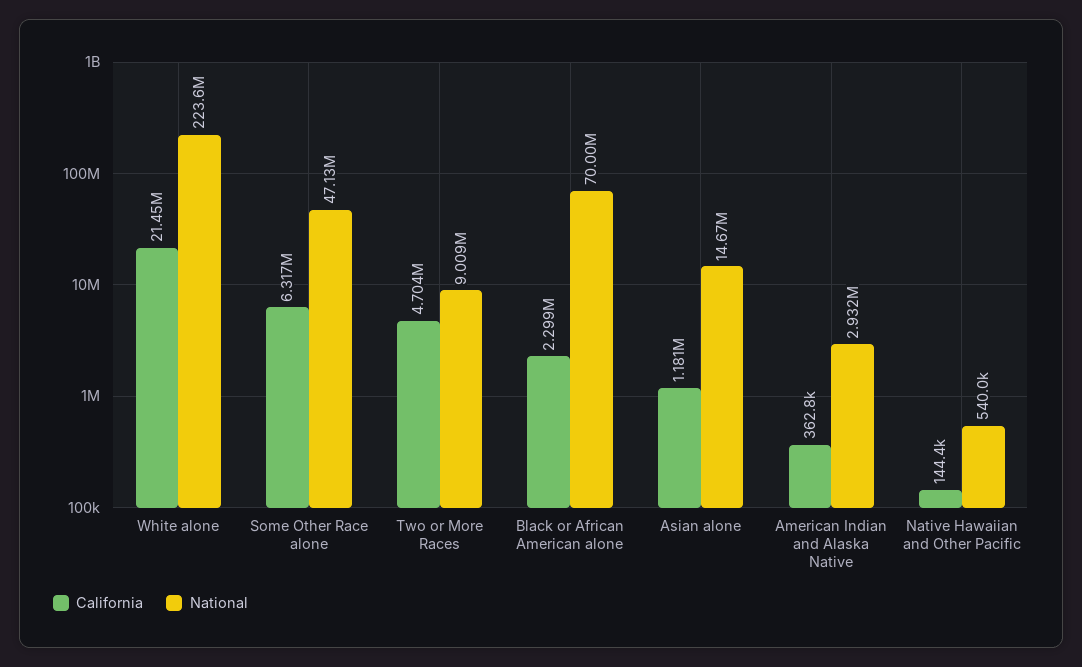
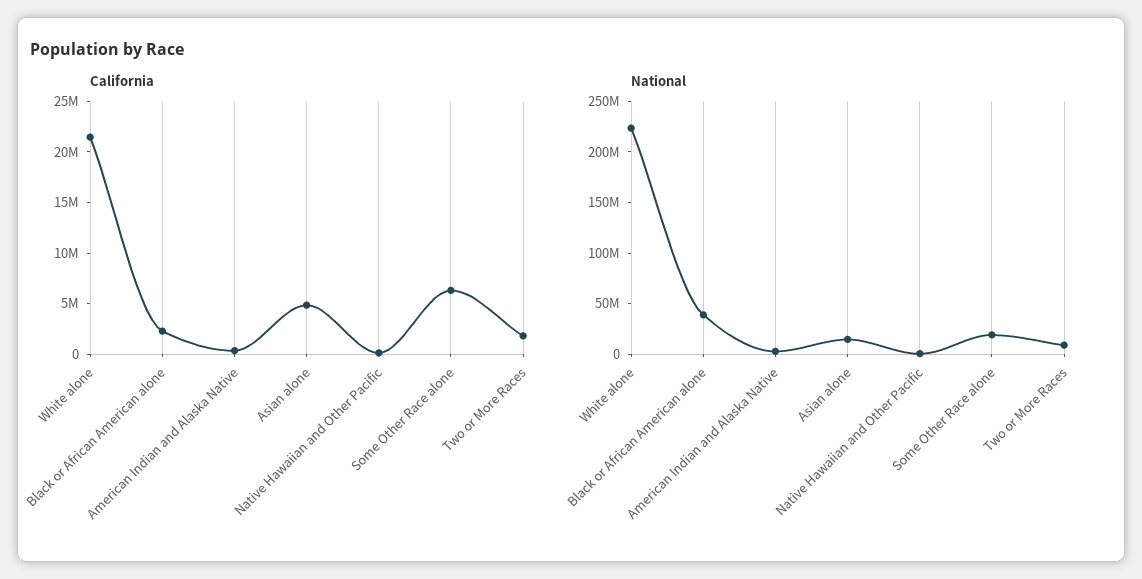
  {
    "California": {
      "White alone": 21450000,
      "Some Other Race alone": 6317000,
-     "Two or More Races": 4704000,
+     "Two or More Races": 2000000,
      "Black or African American alone": 2299000,
-     "Asian alone": 1181000,
+     "Asian alone": 5000000,
      "American Indian and Alaska Native": 362800,
      "Native Hawaiian and Other Pacific": 144400
    },
    "National": {
      "White alone": 223600000,
-     "Some Other Race alone": 47130000,
+     "Some Other Race alone": 20000000,
      "Two or More Races": 9009000,
-     "Black or African American alone": 70000000,
+     "Black or African American alone": 40000000,
      "Asian alone": 14670000,
      "American Indian and Alaska Native": 2932000,
      "Native Hawaiian and Other Pacific": 540000
    }
  }

